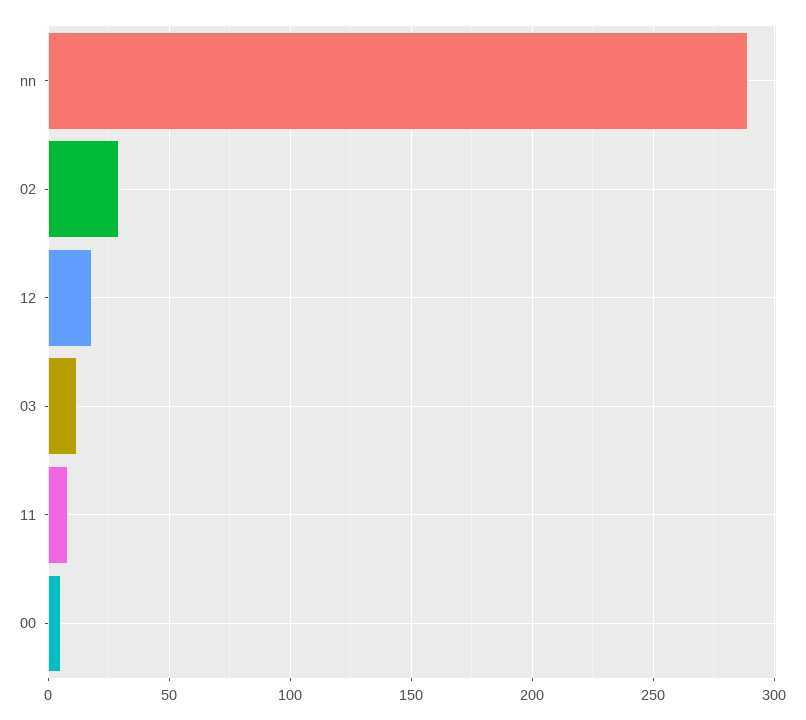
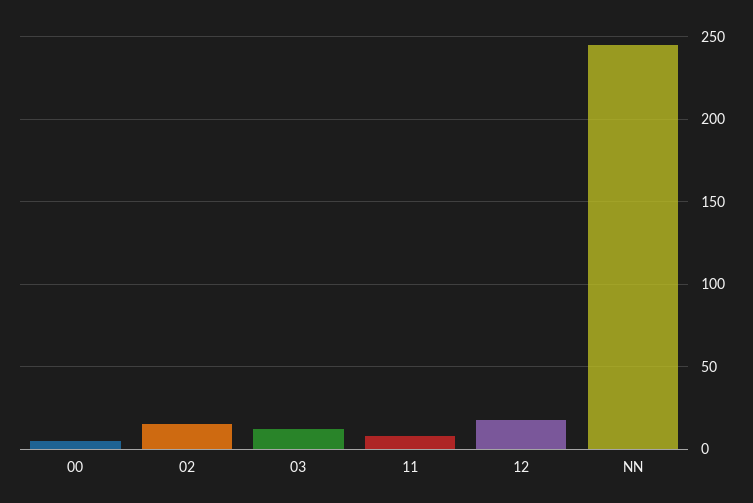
  {
-   "nn": 290,
+   "nn": 245,
-   "02": 30,
+   "02": 15,
    "12": 20,
    "03": 10,
    "11": 10,
    "00": 5
  }

